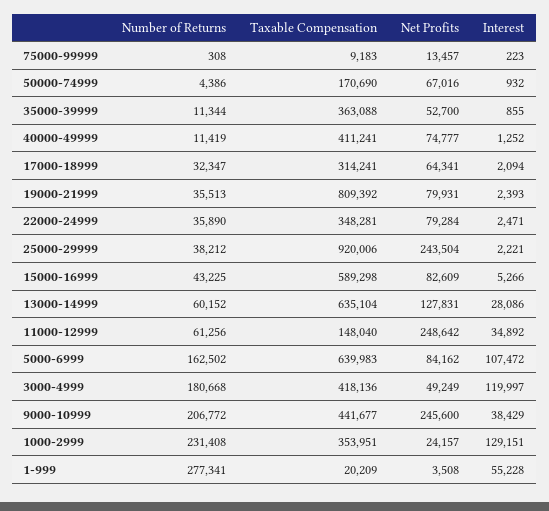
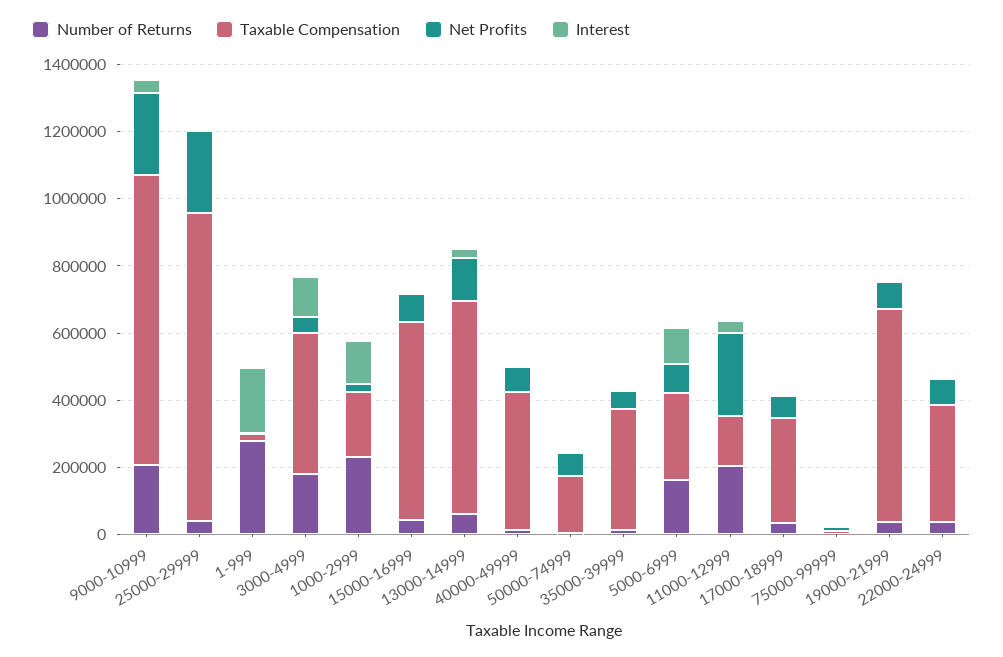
  {
    "Number of Returns": {
      "75000-99999": 308,
      "50000-74999": 4386,
      "35000-39999": 11344,
      "40000-49999": 11419,
      "17000-18999": 32347,
      "19000-21999": 35513,
      "22000-24999": 35890,
      "25000-29999": 38212,
      "15000-16999": 43225,
      "13000-14999": 60152,
-     "11000-12999": 61256,
+     "11000-12999": 200000,
      "5000-6999": 162502,
      "3000-4999": 180668,
      "9000-10999": 206772,
      "1000-2999": 231408,
      "1-999": 277341
    },
    "Taxable Compensation": {
      "75000-99999": 9183,
      "50000-74999": 170690,
      "35000-39999": 363088,
      "40000-49999": 411241,
      "17000-18999": 314241,
-     "19000-21999": 809392,
+     "19000-21999": 650000,
      "22000-24999": 348281,
      "25000-29999": 920006,
      "15000-16999": 589298,
      "13000-14999": 635104,
      "11000-12999": 148040,
-     "5000-6999": 639983,
+     "5000-6999": 250000,
      "3000-4999": 418136,
-     "9000-10999": 441677,
+     "9000-10999": 850000,
-     "1000-2999": 353951,
+     "1000-2999": 200000,
      "1-999": 20209
    },
    "Net Profits": {
      "75000-99999": 13457,
      "50000-74999": 67016,
      "35000-39999": 52700,
      "40000-49999": 74777,
      "17000-18999": 64341,
      "19000-21999": 79931,
      "22000-24999": 79284,
      "25000-29999": 243504,
      "15000-16999": 82609,
      "13000-14999": 127831,
      "11000-12999": 248642,
      "5000-6999": 84162,
      "3000-4999": 49249,
      "9000-10999": 245600,
      "1000-2999": 24157,
      "1-999": 3508
    },
    "Interest": {
      "75000-99999": 223,
      "50000-74999": 932,
      "35000-39999": 855,
      "40000-49999": 1252,
      "17000-18999": 2094,
      "19000-21999": 2393,
      "22000-24999": 2471,
      "25000-29999": 2221,
      "15000-16999": 5266,
      "13000-14999": 28086,
      "11000-12999": 34892,
      "5000-6999": 107472,
      "3000-4999": 119997,
      "9000-10999": 38429,
      "1000-2999": 129151,
-     "1-999": 55228
+     "1-999": 200000
    }
  }

